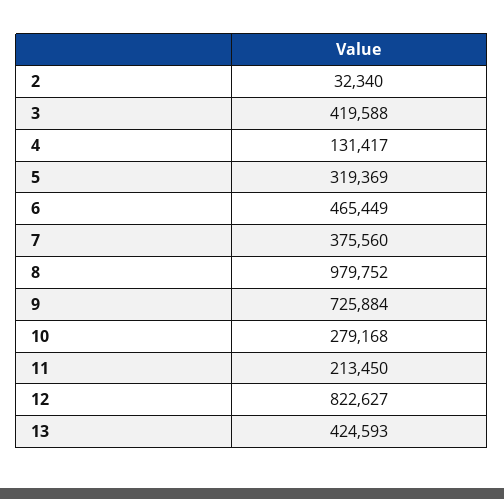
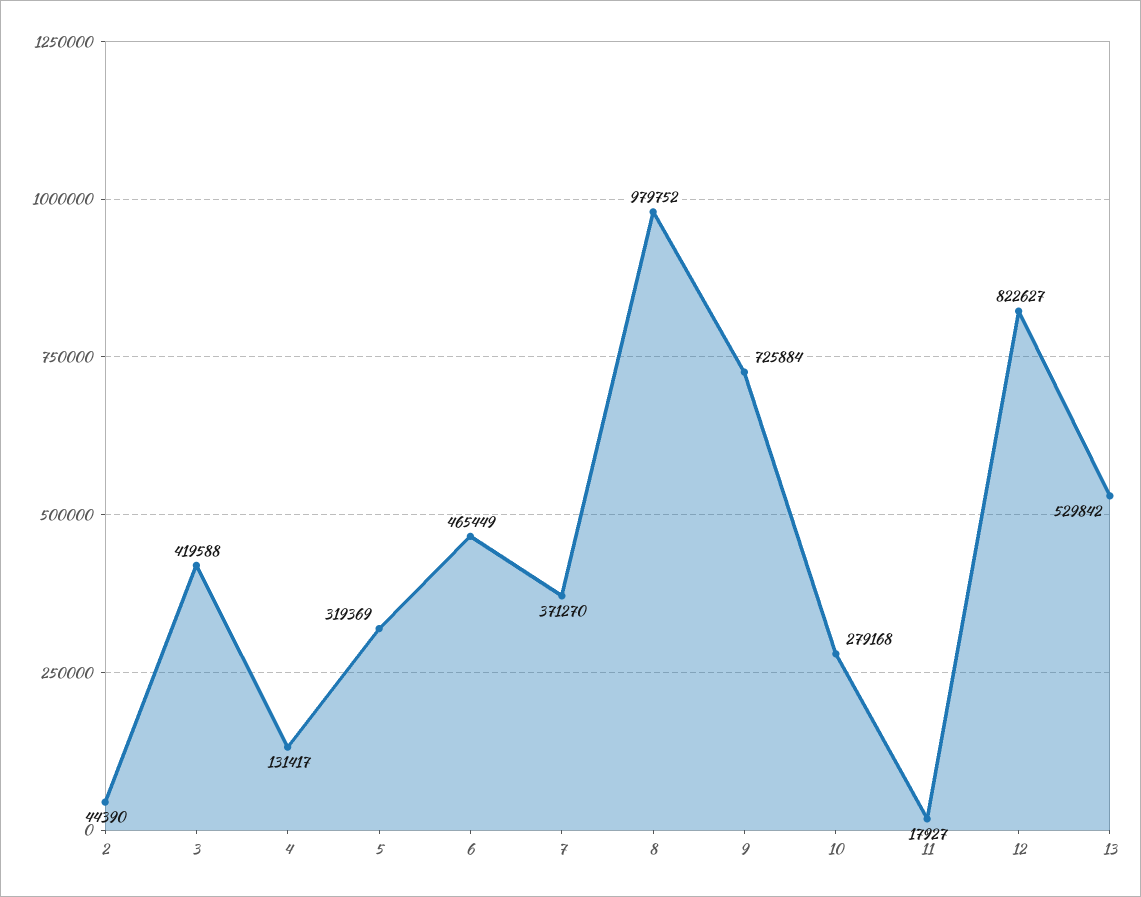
  {
-   "2": 32340,
+   "2": 44390,
    "3": 419588,
    "4": 131417,
    "5": 319369,
    "6": 465449,
-   "7": 375560,
+   "7": 371270,
    "8": 979752,
    "9": 725884,
    "10": 279168,
-   "11": 213450,
+   "11": 17927,
    "12": 822627,
-   "13": 424593
+   "13": 529842
  }

